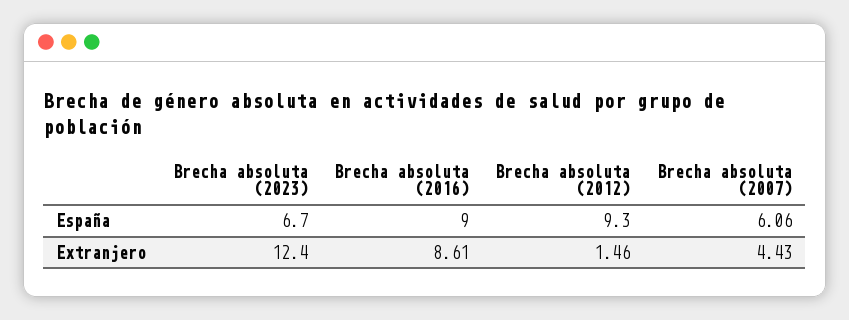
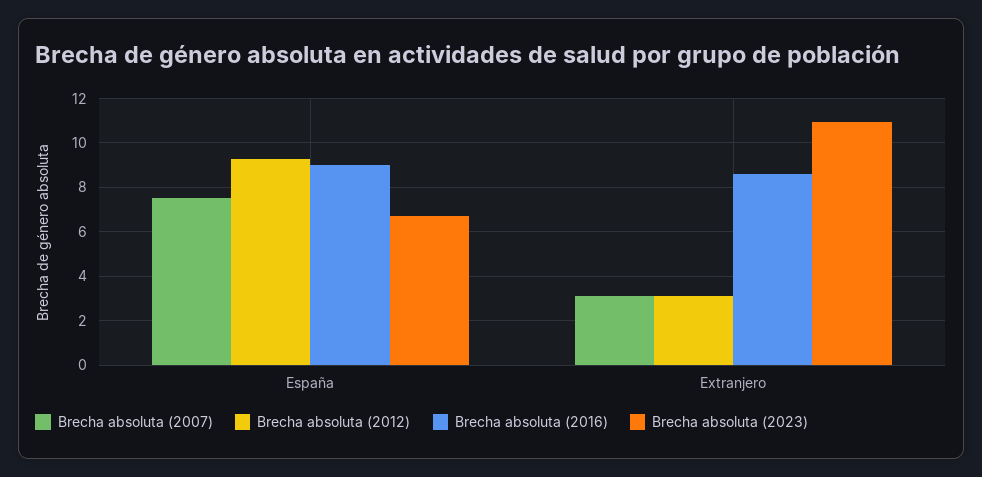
  {
    "Brecha absoluta (2023)": {
      "España": 6.7,
-     "Extranjero": 12.4
+     "Extranjero": 11
    },
    "Brecha absoluta (2016)": {
      "España": 9,
      "Extranjero": 8.61
    },
    "Brecha absoluta (2012)": {
      "España": 9.3,
-     "Extranjero": 1.46
+     "Extranjero": 3
    },
    "Brecha absoluta (2007)": {
-     "España": 6.06,
+     "España": 7.5,
-     "Extranjero": 4.43
+     "Extranjero": 3
    }
  }

